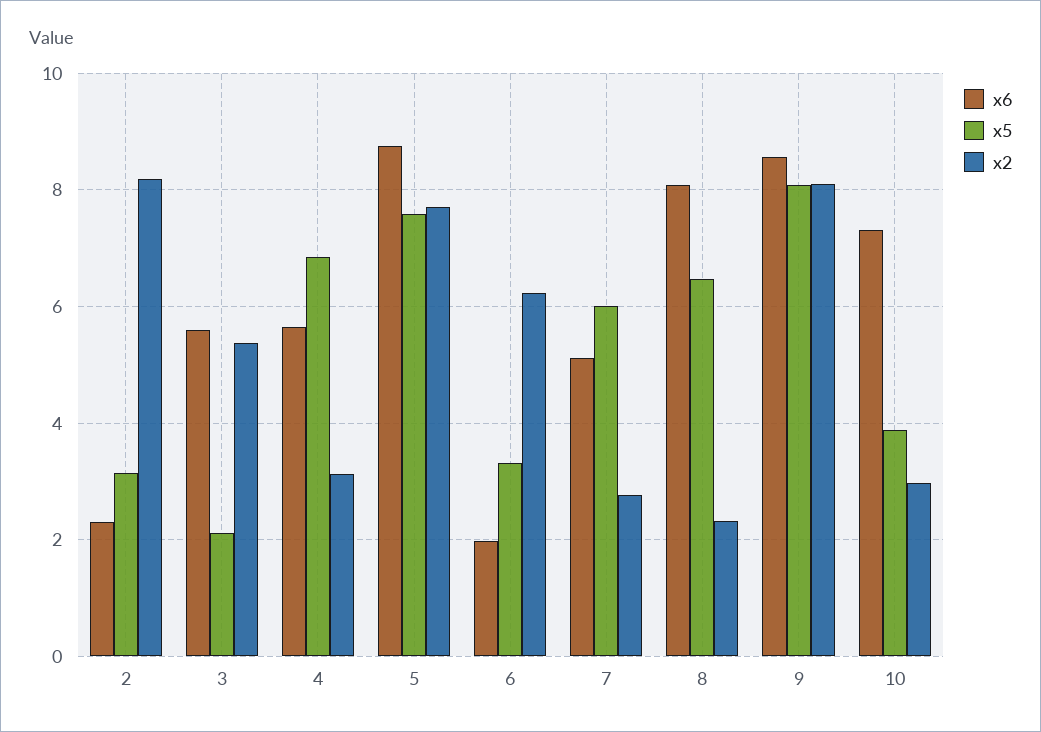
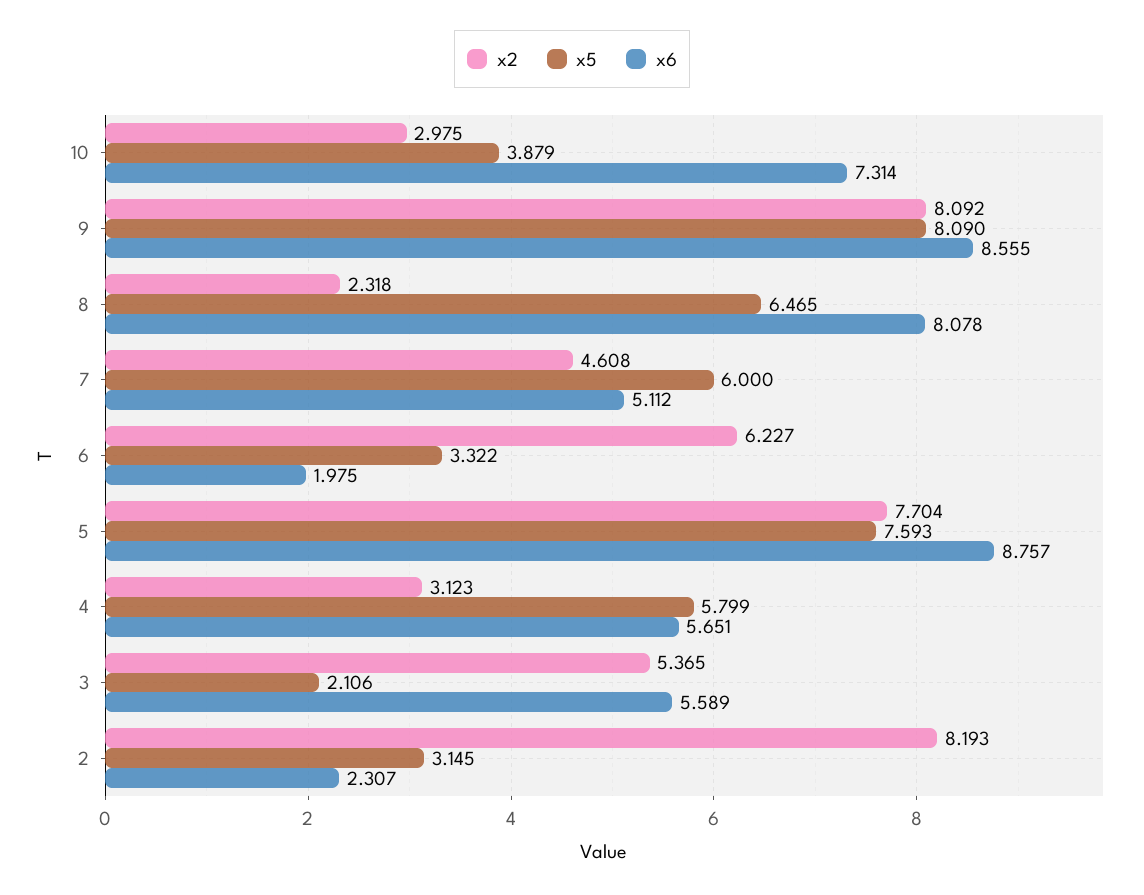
  {
    "x6": {
      "2": 2.307,
      "3": 5.589,
      "4": 5.651,
      "5": 8.757,
      "6": 1.975,
      "7": 5.112,
      "8": 8.078,
      "9": 8.555,
      "10": 7.314
    },
    "x5": {
      "2": 3.145,
      "3": 2.106,
-     "4": 6.8,
+     "4": 5.799,
      "5": 7.593,
      "6": 3.322,
      "7": 6,
      "8": 6.465,
      "9": 8.09,
      "10": 3.879
    },
    "x2": {
      "2": 8.193,
      "3": 5.365,
      "4": 3.123,
      "5": 7.704,
      "6": 6.227,
-     "7": 2.8,
+     "7": 4.608,
      "8": 2.318,
      "9": 8.092,
      "10": 2.975
    }
  }

